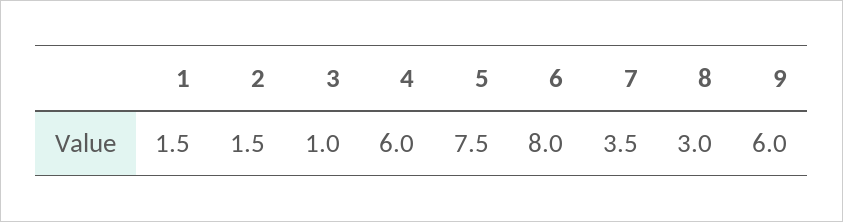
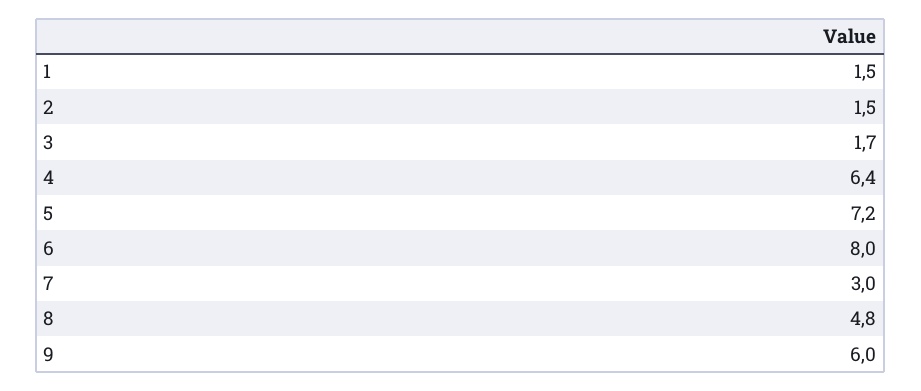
  {
    "1": 1.5,
    "2": 1.5,
-   "3": 1,
+   "3": 1.7,
-   "4": 6,
+   "4": 6.4,
-   "5": 7.5,
+   "5": 7.2,
    "6": 8,
-   "7": 3.5,
+   "7": 3,
-   "8": 3,
+   "8": 4.8,
    "9": 6
  }

